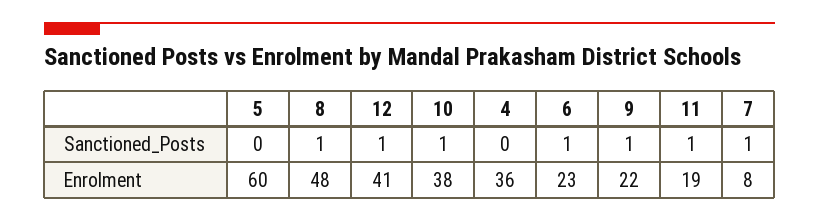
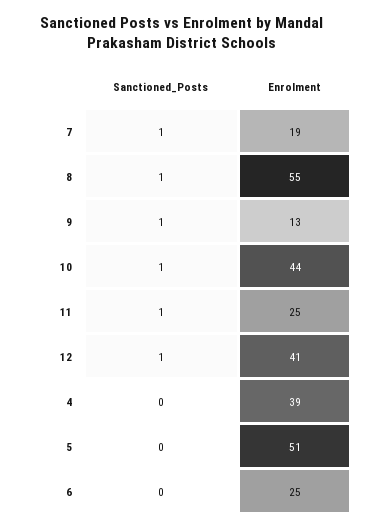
  {
    "5": {
      "Sanctioned_Posts": 0,
-     "Enrolment": 60
+     "Enrolment": 51
    },
    "8": {
      "Sanctioned_Posts": 1,
-     "Enrolment": 48
+     "Enrolment": 55
    },
    "12": {
      "Sanctioned_Posts": 1,
      "Enrolment": 41
    },
    "10": {
      "Sanctioned_Posts": 1,
-     "Enrolment": 38
+     "Enrolment": 44
    },
    "4": {
      "Sanctioned_Posts": 0,
-     "Enrolment": 36
+     "Enrolment": 39
    },
    "6": {
-     "Sanctioned_Posts": 1,
+     "Sanctioned_Posts": 0,
-     "Enrolment": 23
+     "Enrolment": 25
    },
    "9": {
      "Sanctioned_Posts": 1,
-     "Enrolment": 22
+     "Enrolment": 13
    },
    "11": {
      "Sanctioned_Posts": 1,
-     "Enrolment": 19
+     "Enrolment": 25
    },
    "7": {
      "Sanctioned_Posts": 1,
-     "Enrolment": 8
+     "Enrolment": 19
    }
  }

